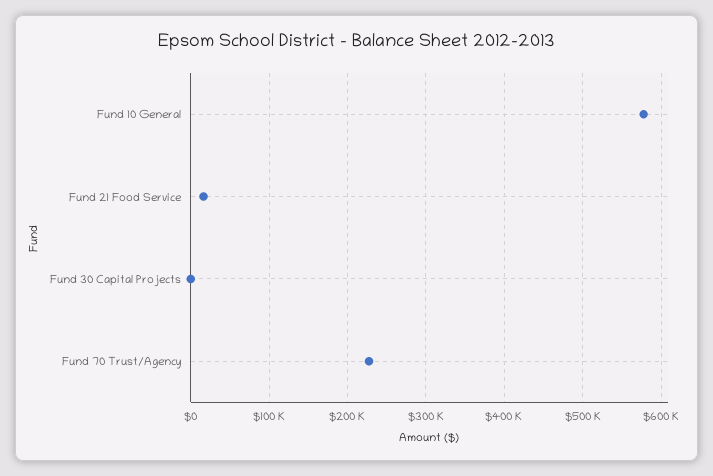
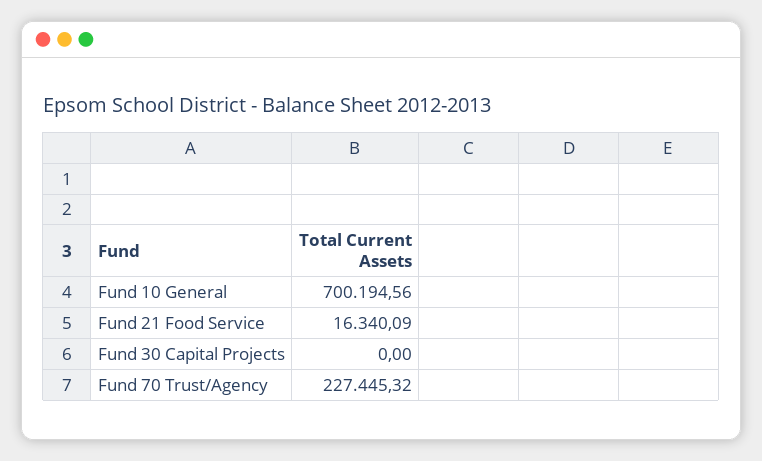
  {
-   "Fund 10 General": 580000,
+   "Fund 10 General": 700194.56,
    "Fund 21 Food Service": 16340.09,
    "Fund 30 Capital Projects": 0,
    "Fund 70 Trust/Agency": 227445.32
  }

